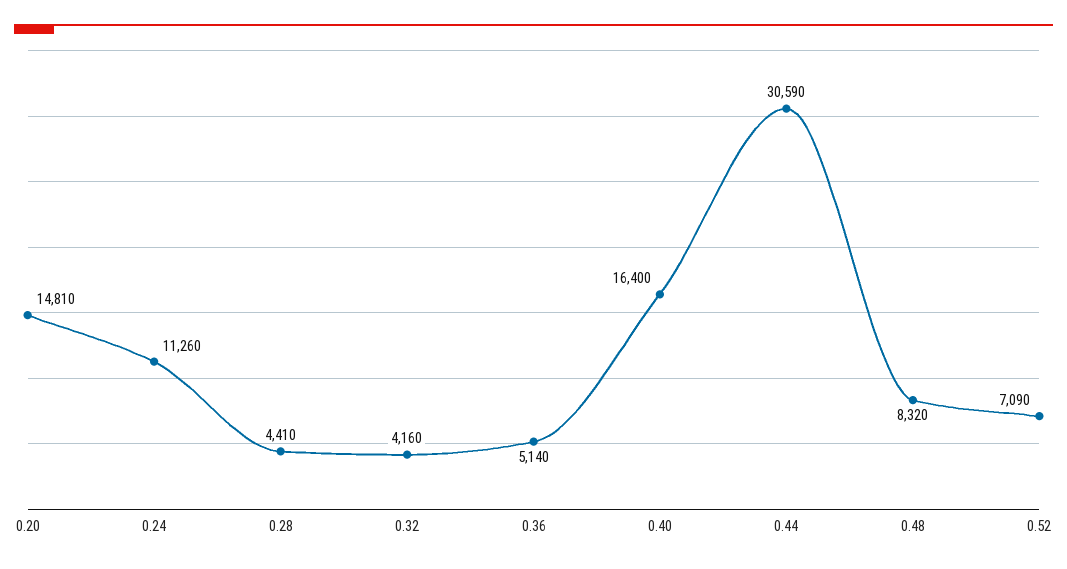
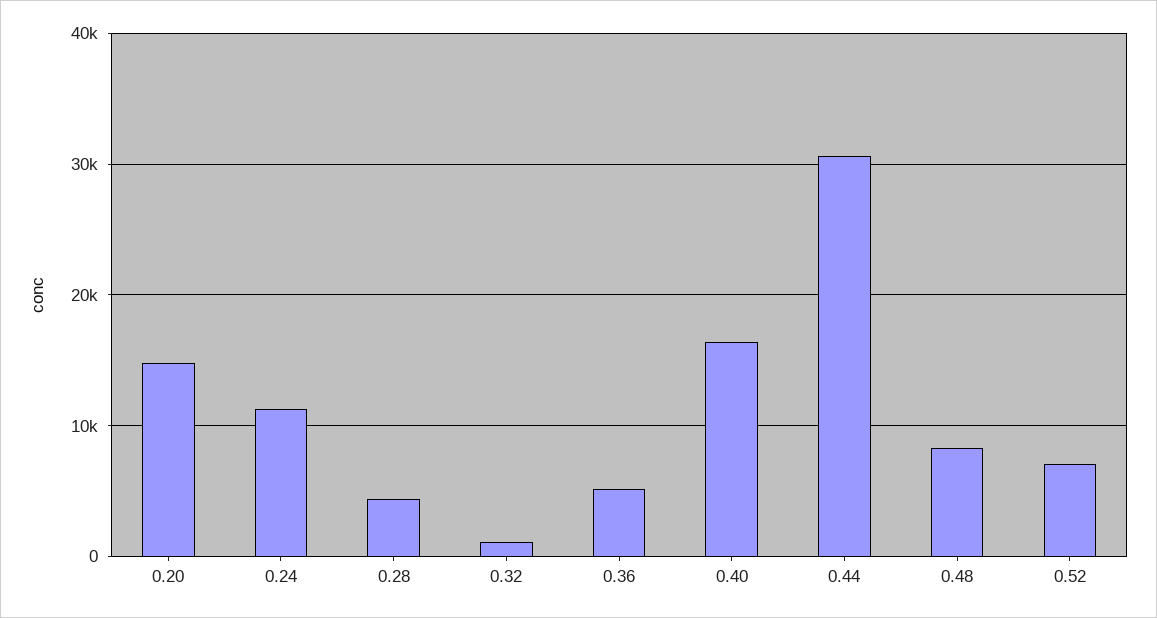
  {
    "0.20": 14810,
    "0.24": 11260,
    "0.28": 4410,
-   "0.32": 4160,
+   "0.32": 1000,
    "0.36": 5140,
    "0.40": 16400,
    "0.44": 30590,
    "0.48": 8320,
    "0.52": 7090
  }

